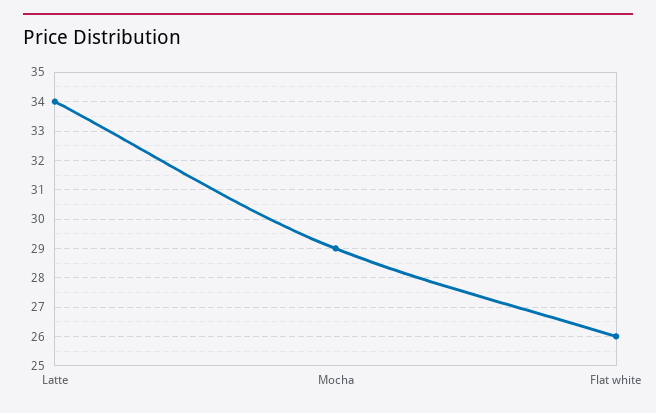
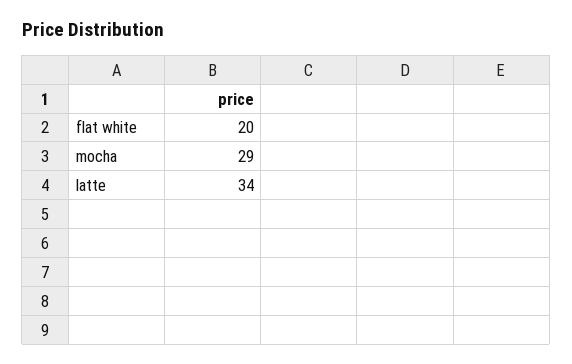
  {
    "Latte": 34,
    "Mocha": 29,
-   "Flat white": 26
+   "Flat white": 20
  }

